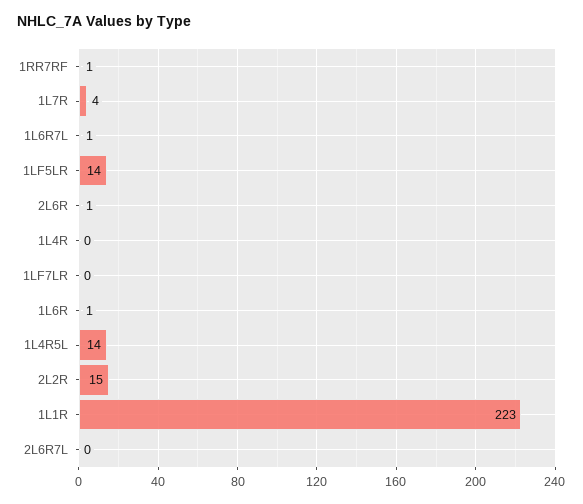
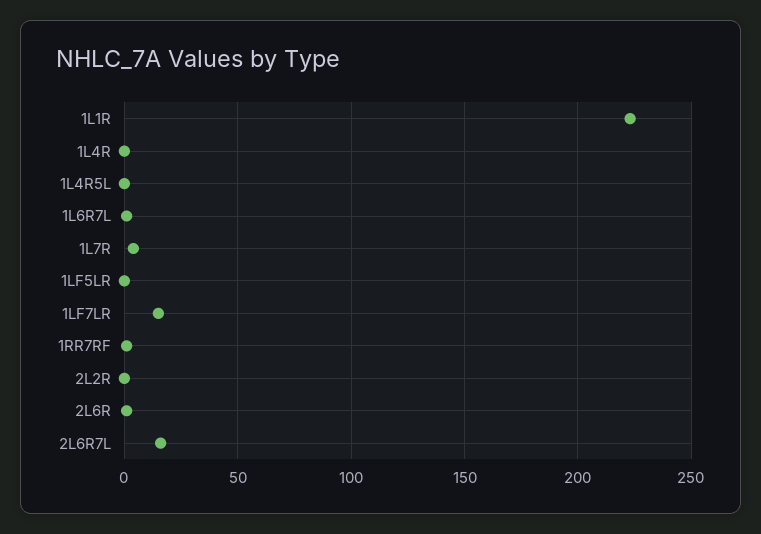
  {
    "1RR7RF": 1,
    "1L7R": 4,
    "1L6R7L": 1,
-   "1LF5LR": 14,
+   "1LF5LR": 0,
    "2L6R": 1,
    "1L4R": 0,
-   "1LF7LR": 0,
+   "1LF7LR": 15,
-   "1L6R": 1,
-   "1L4R5L": 14,
+   "1L4R5L": 0,
-   "2L2R": 15,
+   "2L2R": 0,
    "1L1R": 223,
-   "2L6R7L": 0
+   "2L6R7L": 15
  }

